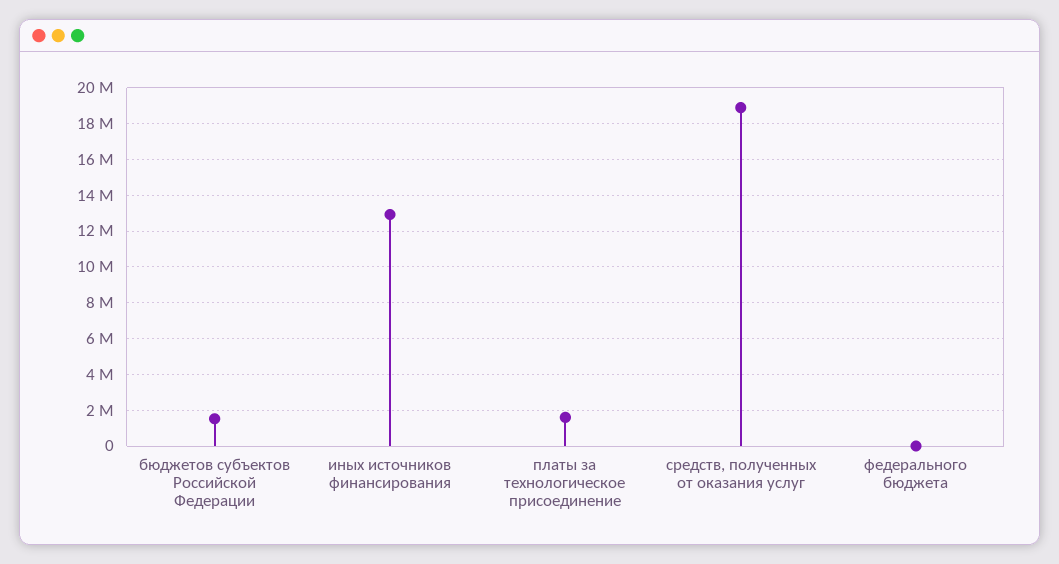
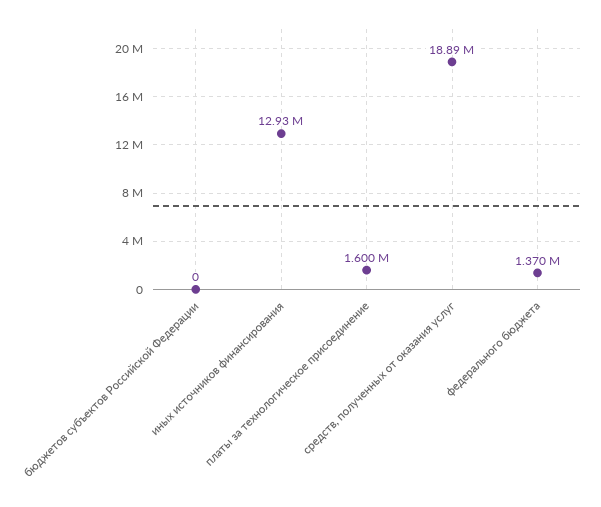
  {
-   "бюджетов субъектов Российской Федерации": 1500000,
+   "бюджетов субъектов Российской Федерации": 0,
    "иных источников финансирования": 12930000,
    "платы за технологическое присоединение": 1600000,
    "средств, полученных от оказания услуг": 18890000,
-   "федерального бюджета": 0
+   "федерального бюджета": 1370000
  }

